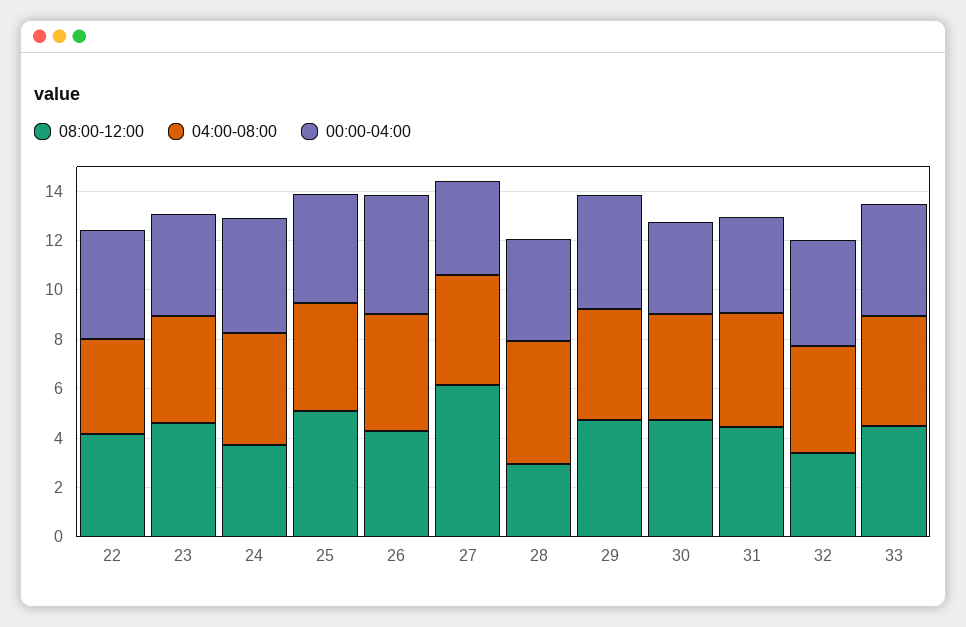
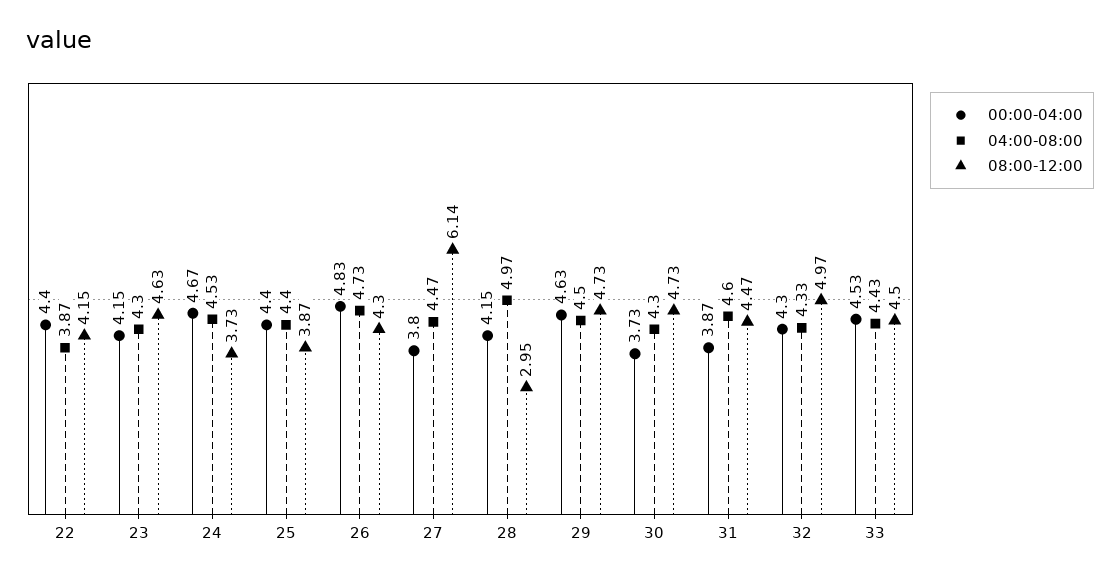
  {
    "08:00-12:00": {
      "22": 4.15,
      "23": 4.63,
      "24": 3.73,
-     "25": 5,
+     "25": 3.87,
      "26": 4.3,
      "27": 6.14,
      "28": 2.95,
      "29": 4.73,
      "30": 4.73,
      "31": 4.47,
-     "32": 3.5,
+     "32": 4.97,
      "33": 4.5
    },
    "04:00-08:00": {
      "22": 3.87,
      "23": 4.3,
      "24": 4.53,
      "25": 4.4,
      "26": 4.73,
      "27": 4.47,
      "28": 4.97,
      "29": 4.5,
      "30": 4.3,
      "31": 4.6,
      "32": 4.33,
      "33": 4.43
    },
    "00:00-04:00": {
      "22": 4.4,
      "23": 4.15,
      "24": 4.67,
      "25": 4.4,
      "26": 4.83,
      "27": 3.8,
      "28": 4.15,
      "29": 4.63,
      "30": 3.73,
      "31": 3.87,
      "32": 4.3,
      "33": 4.53
    }
  }

